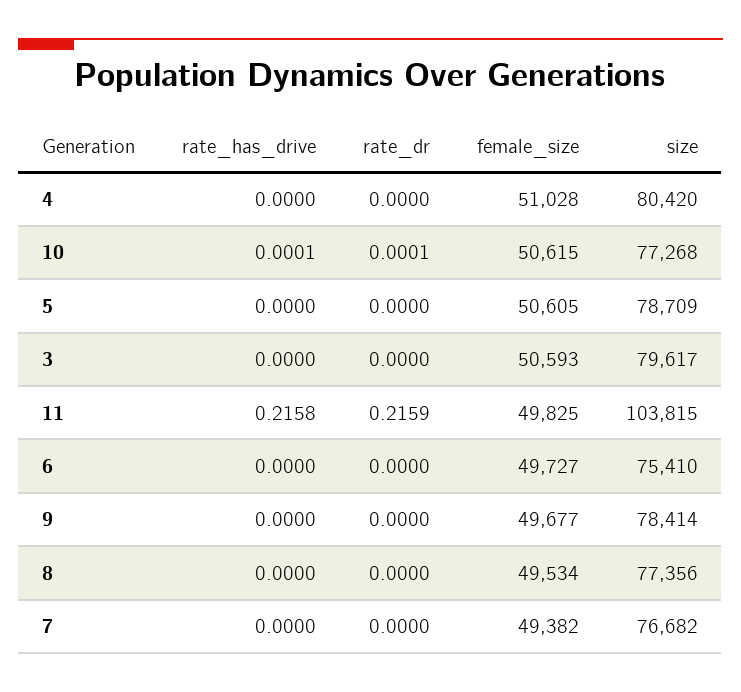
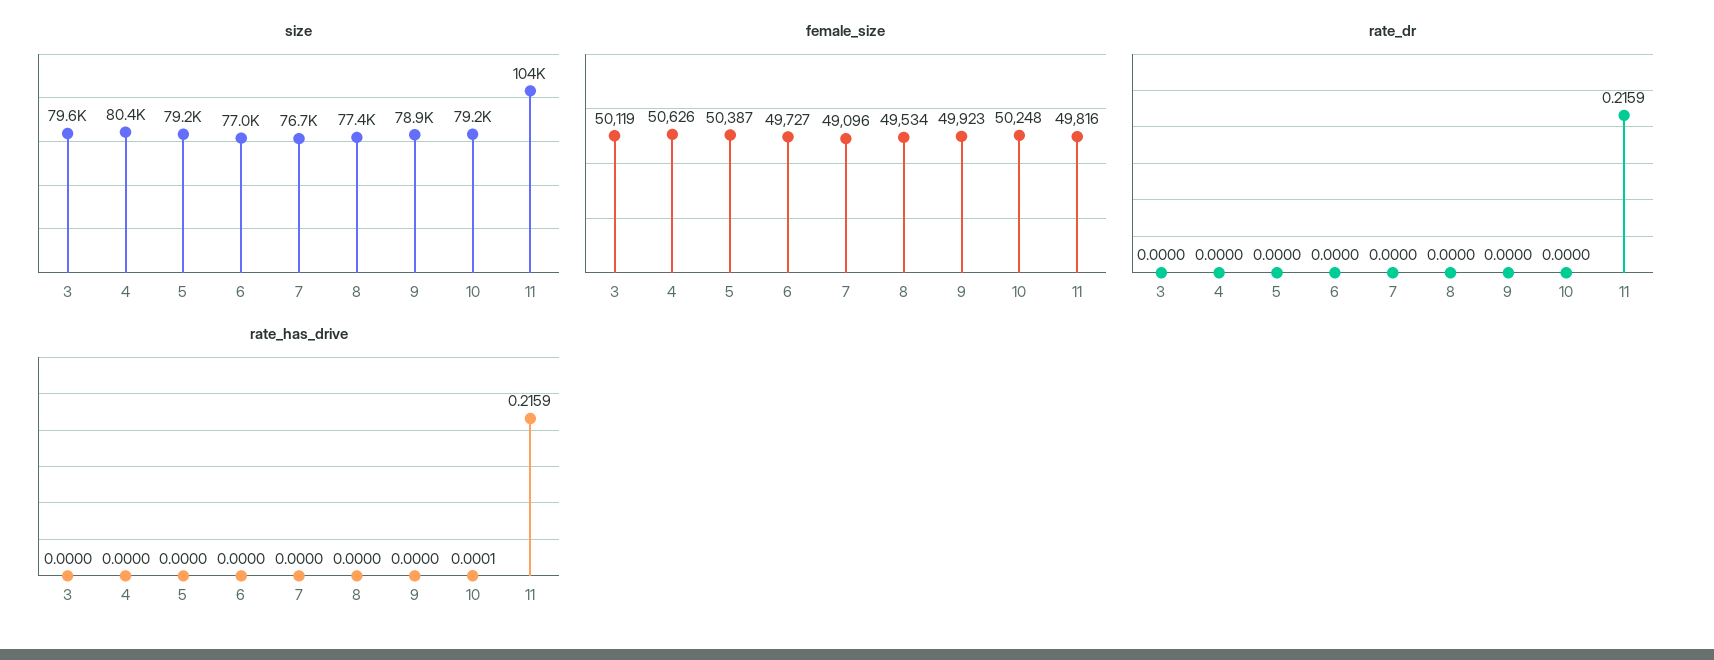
  {
    "rate_has_drive": {
      "4": 0,
      "10": 0.0001,
      "5": 0,
      "3": 0,
-     "11": 0.2158,
+     "11": 0.2159,
      "6": 0,
      "9": 0,
      "8": 0,
      "7": 0
    },
    "rate_dr": {
      "4": 0,
-     "10": 0.0001,
+     "10": 0,
      "5": 0,
      "3": 0,
      "11": 0.2159,
      "6": 0,
      "9": 0,
      "8": 0,
      "7": 0
    },
    "female_size": {
-     "4": 51028,
+     "4": 50626,
-     "10": 50615,
+     "10": 50248,
-     "5": 50605,
+     "5": 50387,
-     "3": 50593,
+     "3": 50119,
-     "11": 49825,
+     "11": 49816,
      "6": 49727,
-     "9": 49677,
+     "9": 49923,
      "8": 49534,
-     "7": 49382
+     "7": 49096
    },
    "size": {
      "4": 80420,
-     "10": 77268,
+     "10": 79200,
-     "5": 78709,
+     "5": 79200,
      "3": 79617,
      "11": 103815,
-     "6": 75410,
+     "6": 77000,
-     "9": 78414,
+     "9": 78900,
      "8": 77356,
      "7": 76682
    }
  }

